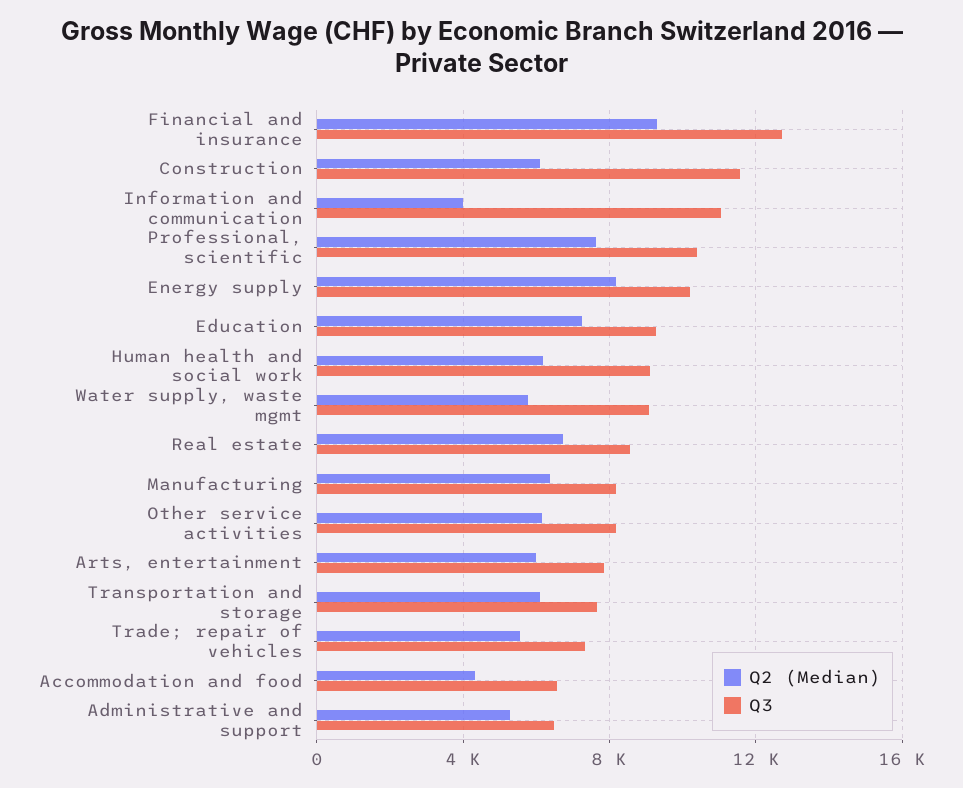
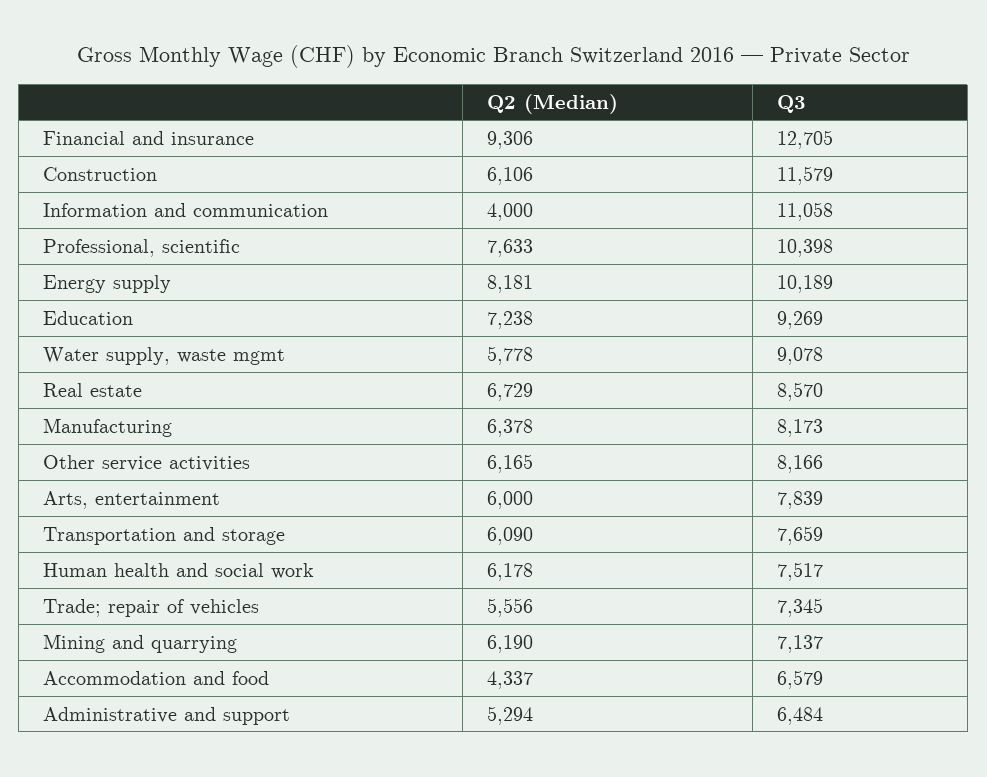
  {
    "Q2 (Median)": {
      "Financial and insurance": 9306,
      "Construction": 6106,
      "Information and communication": 4000,
      "Professional, scientific": 7633,
      "Energy supply": 8181,
      "Education": 7238,
      "Human health and social work": 6178,
      "Water supply, waste mgmt": 5778,
      "Real estate": 6729,
      "Manufacturing": 6378,
      "Other service activities": 6165,
      "Arts, entertainment": 6000,
      "Transportation and storage": 6090,
      "Trade; repair of vehicles": 5556,
      "Accommodation and food": 4337,
-     "Administrative and support": 5294
+     "Administrative and support": 5294,
+     "Mining and quarrying": 6190
    },
    "Q3": {
      "Financial and insurance": 12705,
      "Construction": 11579,
      "Information and communication": 11058,
      "Professional, scientific": 10398,
      "Energy supply": 10189,
      "Education": 9269,
-     "Human health and social work": 9000,
+     "Human health and social work": 7517,
      "Water supply, waste mgmt": 9078,
      "Real estate": 8570,
      "Manufacturing": 8173,
      "Other service activities": 8166,
      "Arts, entertainment": 7839,
      "Transportation and storage": 7659,
      "Trade; repair of vehicles": 7345,
      "Accommodation and food": 6579,
-     "Administrative and support": 6484
+     "Administrative and support": 6484,
+     "Mining and quarrying": 7137
    }
  }

